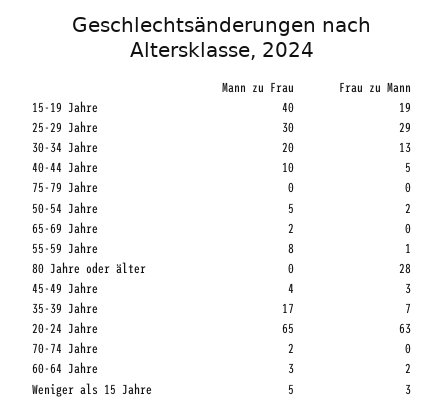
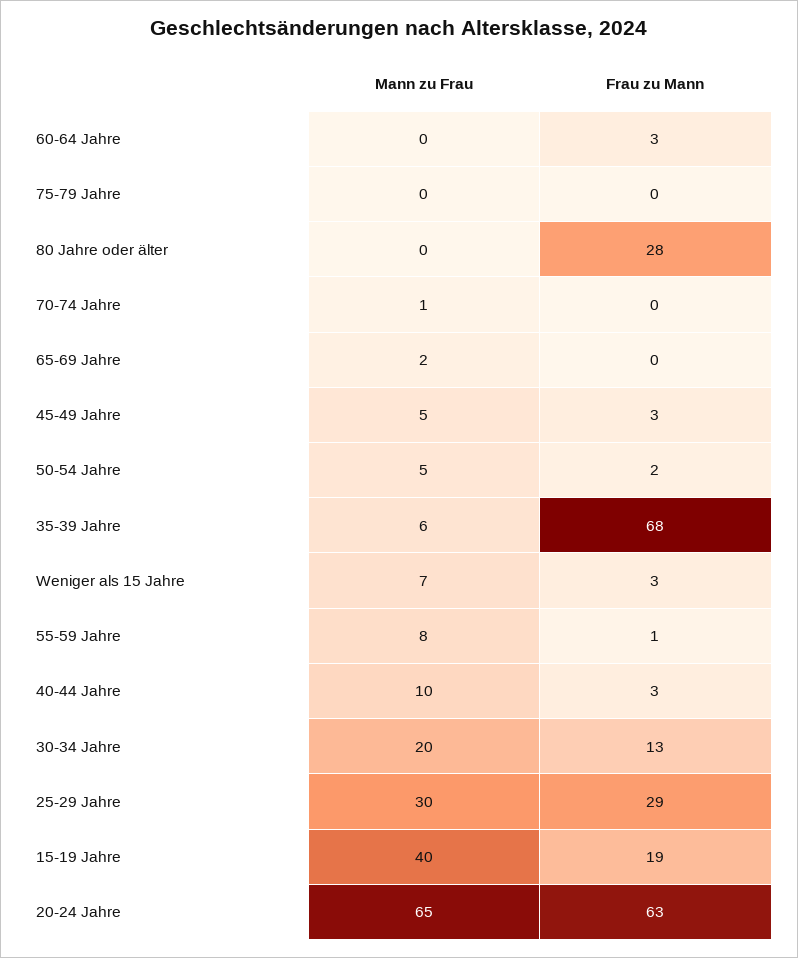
  {
    "Mann zu Frau": {
      "15-19 Jahre": 40,
      "25-29 Jahre": 30,
      "30-34 Jahre": 20,
      "40-44 Jahre": 10,
      "75-79 Jahre": 0,
      "50-54 Jahre": 5,
      "65-69 Jahre": 2,
      "55-59 Jahre": 8,
      "80 Jahre oder älter": 0,
-     "45-49 Jahre": 4,
+     "45-49 Jahre": 5,
-     "35-39 Jahre": 17,
+     "35-39 Jahre": 6,
      "20-24 Jahre": 65,
-     "70-74 Jahre": 2,
+     "70-74 Jahre": 1,
-     "60-64 Jahre": 3,
+     "60-64 Jahre": 0,
-     "Weniger als 15 Jahre": 5
+     "Weniger als 15 Jahre": 7
    },
    "Frau zu Mann": {
      "15-19 Jahre": 19,
      "25-29 Jahre": 29,
      "30-34 Jahre": 13,
-     "40-44 Jahre": 5,
+     "40-44 Jahre": 3,
      "75-79 Jahre": 0,
      "50-54 Jahre": 2,
      "65-69 Jahre": 0,
      "55-59 Jahre": 1,
      "80 Jahre oder älter": 28,
      "45-49 Jahre": 3,
-     "35-39 Jahre": 7,
+     "35-39 Jahre": 68,
      "20-24 Jahre": 63,
      "70-74 Jahre": 0,
-     "60-64 Jahre": 2,
+     "60-64 Jahre": 3,
      "Weniger als 15 Jahre": 3
    }
  }

